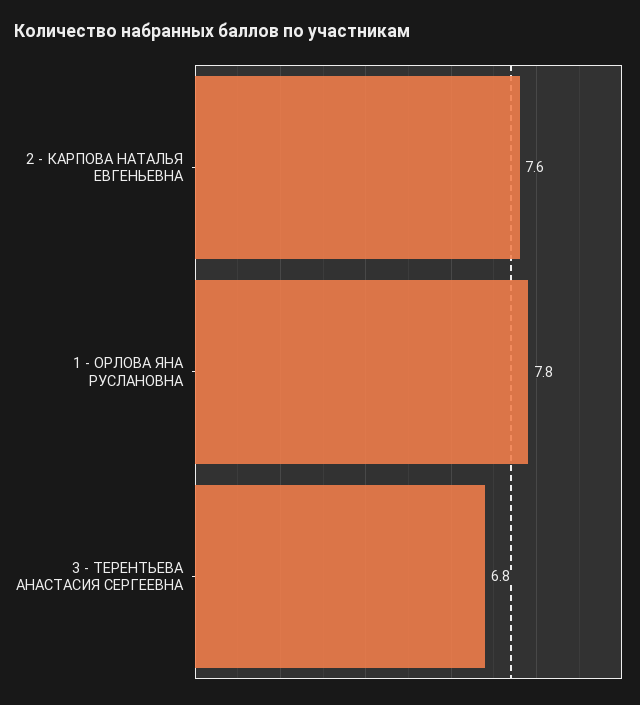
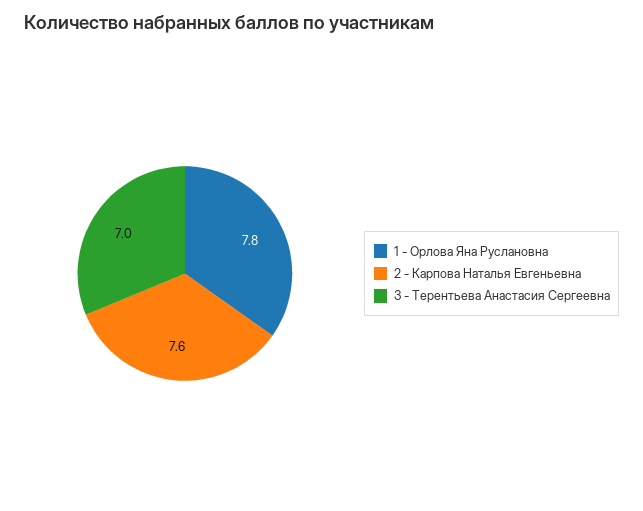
  {
    "2 - КАРПОВА НАТАЛЬЯ ЕВГЕНЬЕВНА": 7.6,
    "1 - ОРЛОВА ЯНА РУСЛАНОВНА": 7.8,
-   "3 - ТЕРЕНТЬЕВА АНАСТАСИЯ СЕРГЕЕВНА": 6.8
+   "3 - ТЕРЕНТЬЕВА АНАСТАСИЯ СЕРГЕЕВНА": 7
  }

